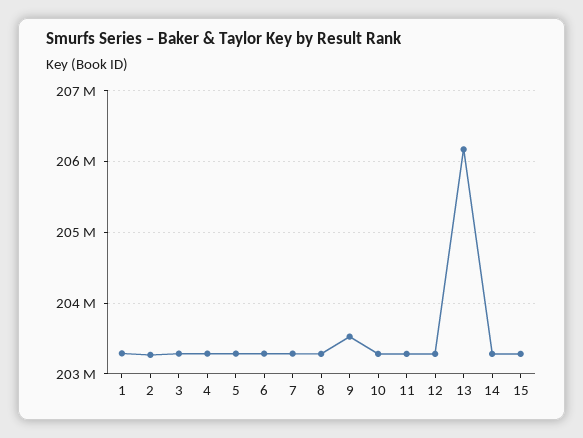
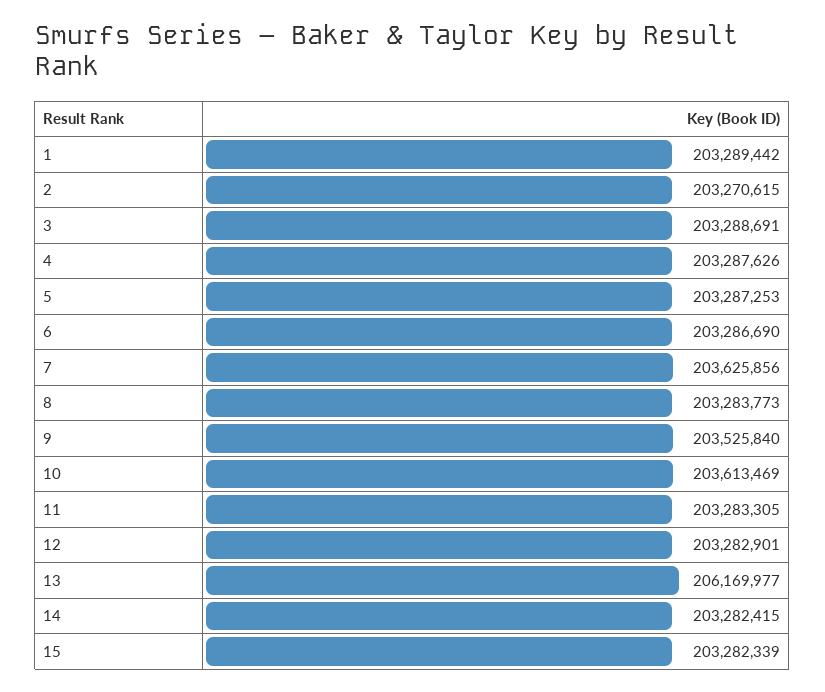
  {
    "1": 203289442,
    "2": 203270615,
    "3": 203288691,
    "4": 203287626,
    "5": 203287253,
    "6": 203286690,
-   "7": 203300000,
+   "7": 203625856,
    "8": 203283773,
    "9": 203525840,
-   "10": 203300000,
+   "10": 203613469,
    "11": 203283305,
    "12": 203282901,
    "13": 206169977,
    "14": 203282415,
    "15": 203282339
  }

